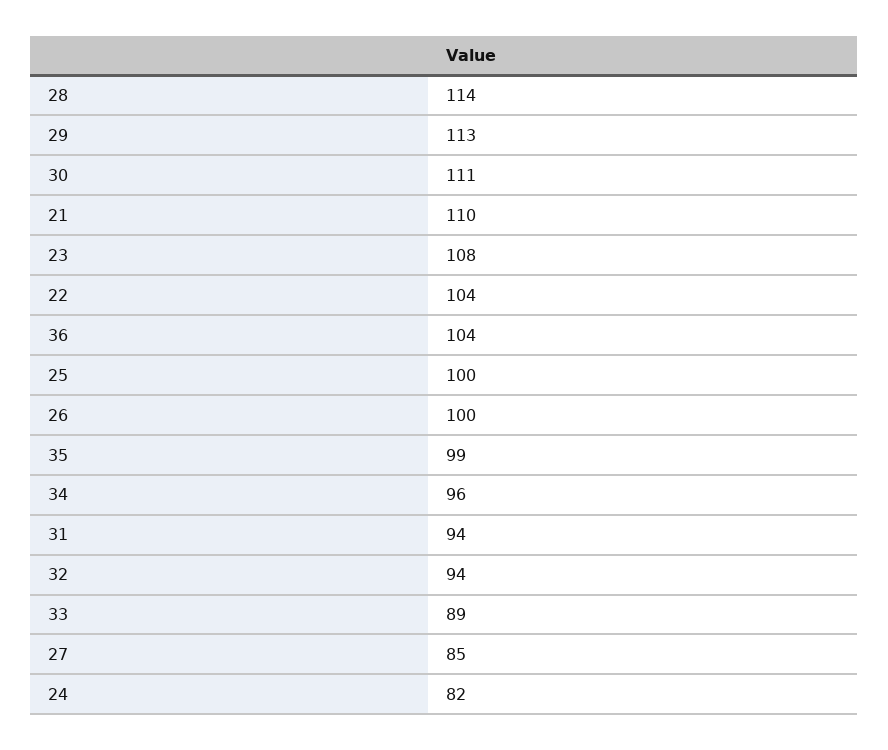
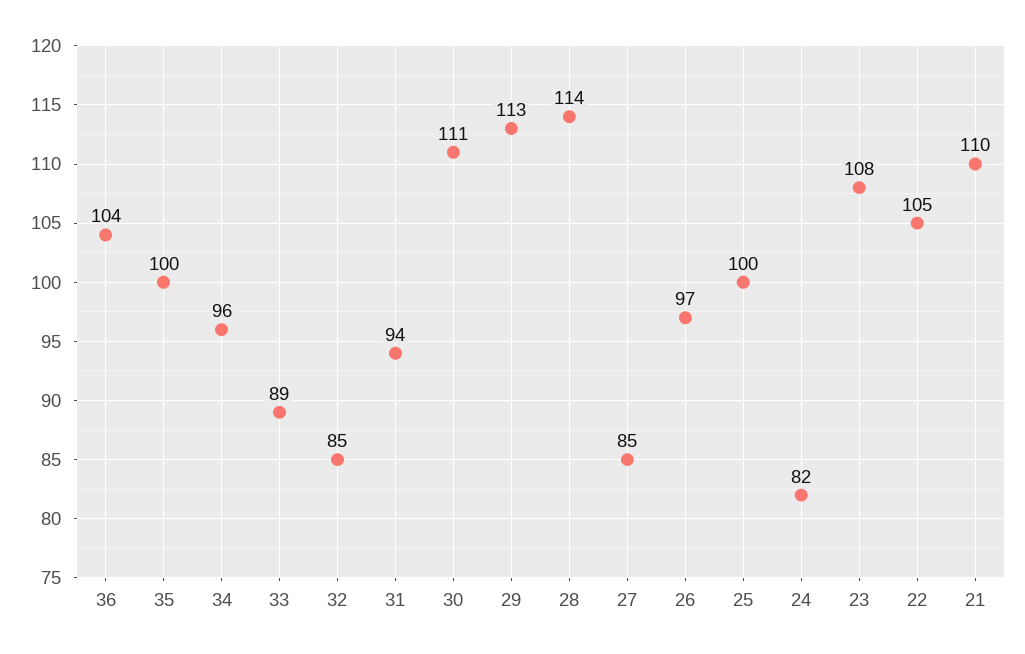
  {
    "28": 114,
    "29": 113,
    "30": 111,
    "21": 110,
    "23": 108,
-   "22": 104,
+   "22": 105,
    "36": 104,
    "25": 100,
-   "26": 100,
+   "26": 97,
-   "35": 99,
+   "35": 100,
    "34": 96,
    "31": 94,
-   "32": 94,
+   "32": 85,
    "33": 89,
    "27": 85,
    "24": 82
  }

